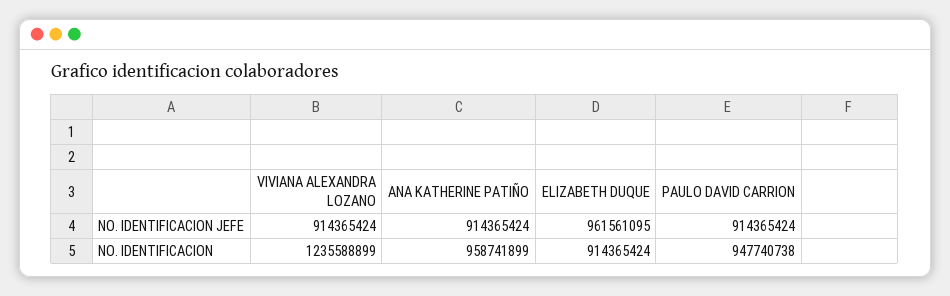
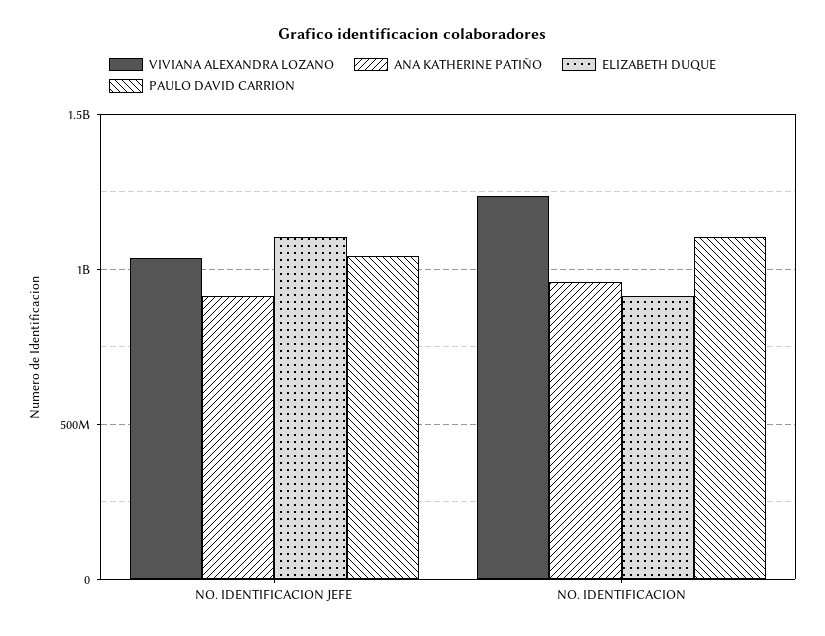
  {
    "VIVIANA ALEXANDRA LOZANO": {
-     "NO. IDENTIFICACION JEFE": 914365424,
+     "NO. IDENTIFICACION JEFE": 1050000000,
      "NO. IDENTIFICACION": 1235588899
    },
    "ANA KATHERINE PATIÑO": {
      "NO. IDENTIFICACION JEFE": 914365424,
      "NO. IDENTIFICACION": 958741899
    },
    "ELIZABETH DUQUE": {
-     "NO. IDENTIFICACION JEFE": 961561095,
+     "NO. IDENTIFICACION JEFE": 1100000000,
      "NO. IDENTIFICACION": 914365424
    },
    "PAULO DAVID CARRION": {
-     "NO. IDENTIFICACION JEFE": 914365424,
+     "NO. IDENTIFICACION JEFE": 1050000000,
-     "NO. IDENTIFICACION": 947740738
+     "NO. IDENTIFICACION": 1100000000
    }
  }

